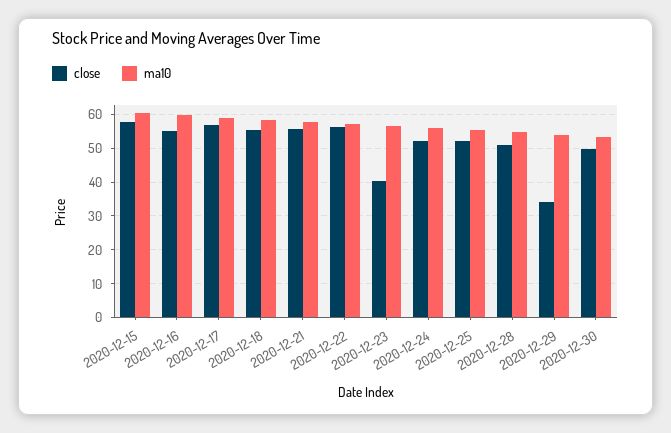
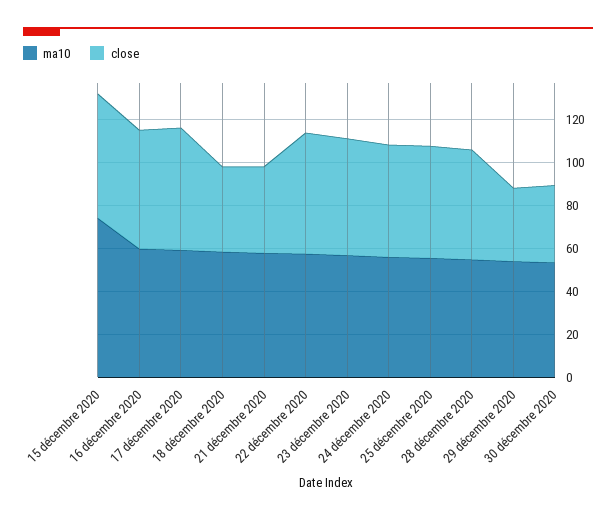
  {
    "close": {
      "2020-12-15": 58,
      "2020-12-16": 56,
      "2020-12-17": 56,
-     "2020-12-18": 56,
+     "2020-12-18": 40,
-     "2020-12-21": 56,
+     "2020-12-21": 40,
      "2020-12-22": 56,
-     "2020-12-23": 40,
+     "2020-12-23": 55,
      "2020-12-24": 52,
      "2020-12-25": 52,
      "2020-12-28": 52,
      "2020-12-29": 34,
-     "2020-12-30": 50
+     "2020-12-30": 35
    },
    "ma10": {
-     "2020-12-15": 60,
+     "2020-12-15": 75,
      "2020-12-16": 60,
      "2020-12-17": 60,
      "2020-12-18": 58,
      "2020-12-21": 58,
      "2020-12-22": 58,
      "2020-12-23": 56,
      "2020-12-24": 56,
      "2020-12-25": 56,
      "2020-12-28": 54,
      "2020-12-29": 54,
      "2020-12-30": 54
    }
  }

